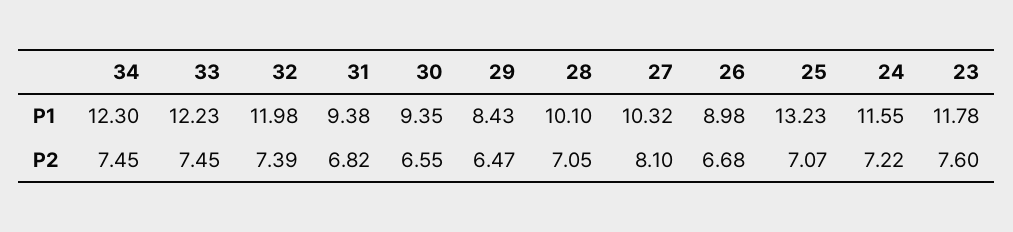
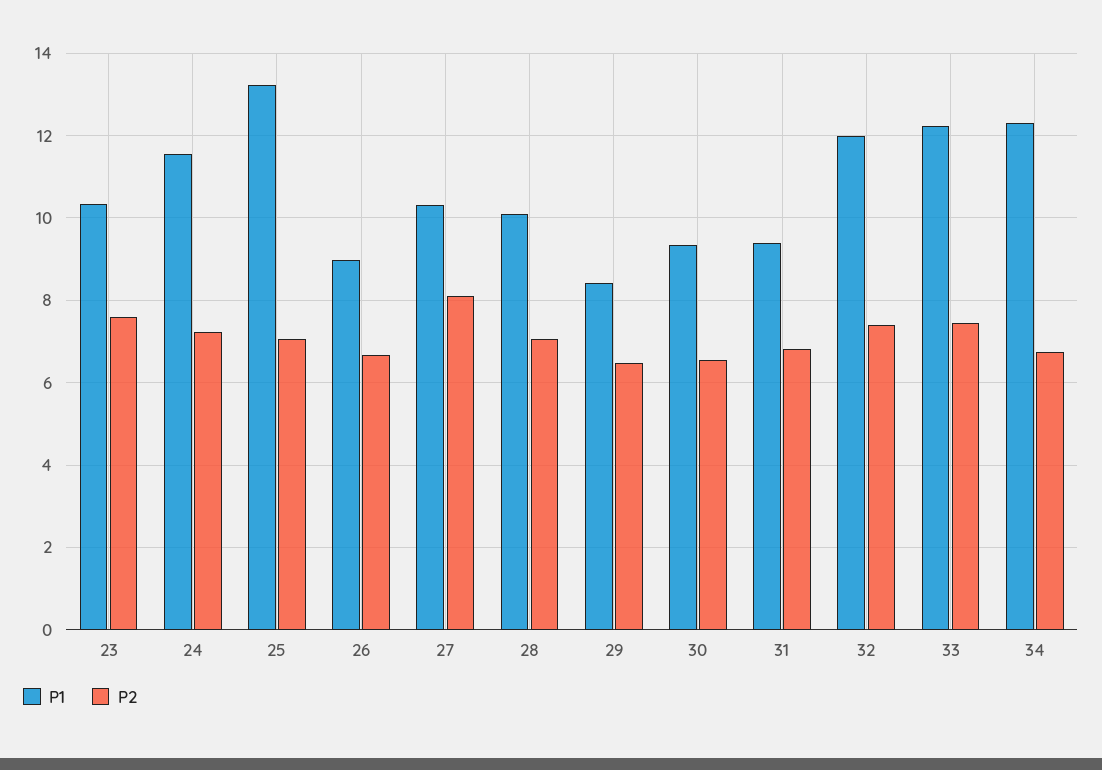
  {
    "P1": {
      "34": 12.3,
      "33": 12.23,
      "32": 11.98,
      "31": 9.38,
      "30": 9.35,
      "29": 8.43,
      "28": 10.1,
      "27": 10.32,
      "26": 8.98,
      "25": 13.23,
      "24": 11.55,
-     "23": 11.78
+     "23": 10.4
    },
    "P2": {
-     "34": 7.45,
+     "34": 6.8,
      "33": 7.45,
      "32": 7.39,
      "31": 6.82,
      "30": 6.55,
      "29": 6.47,
      "28": 7.05,
      "27": 8.1,
      "26": 6.68,
      "25": 7.07,
      "24": 7.22,
      "23": 7.6
    }
  }

